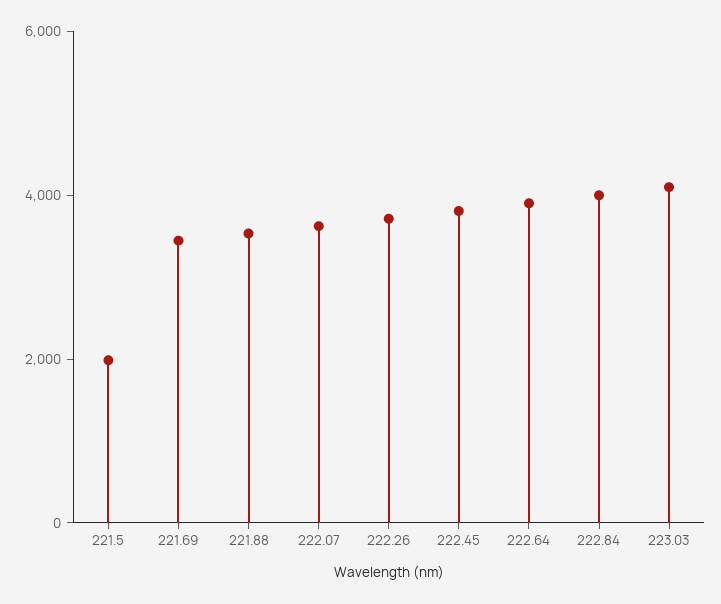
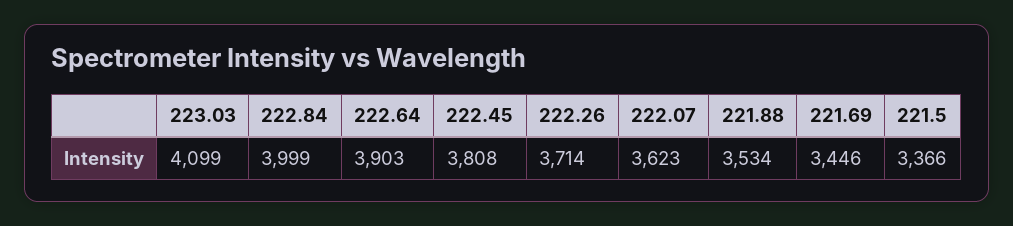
  {
-   "221.5": 2000,
+   "221.5": 3366,
    "221.69": 3446,
    "221.88": 3534,
    "222.07": 3623,
    "222.26": 3714,
    "222.45": 3808,
    "222.64": 3903,
    "222.84": 3999,
    "223.03": 4099
  }

